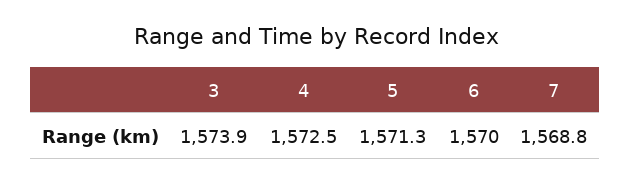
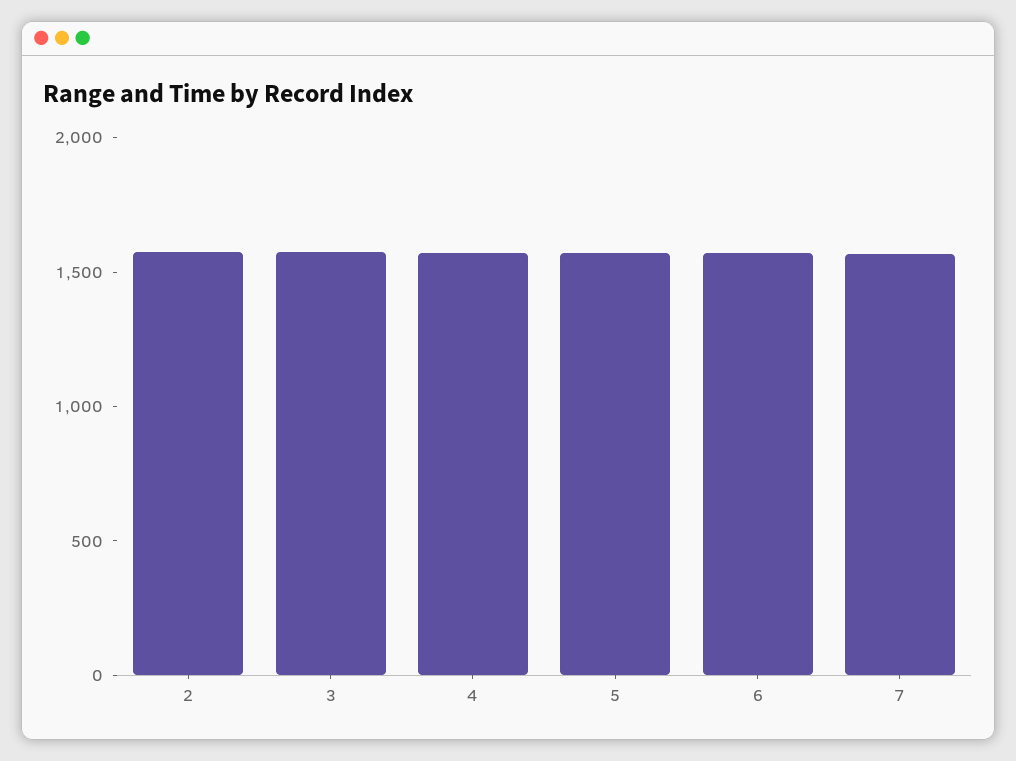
  {
    "3": 1573.9,
    "4": 1572.5,
    "5": 1571.3,
    "6": 1570,
-   "7": 1568.8
+   "7": 1568.8,
+   "2": 1600
  }

